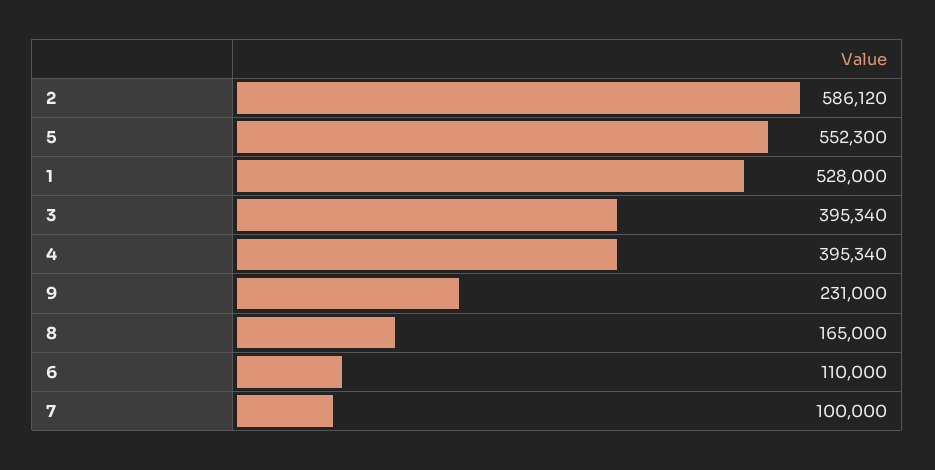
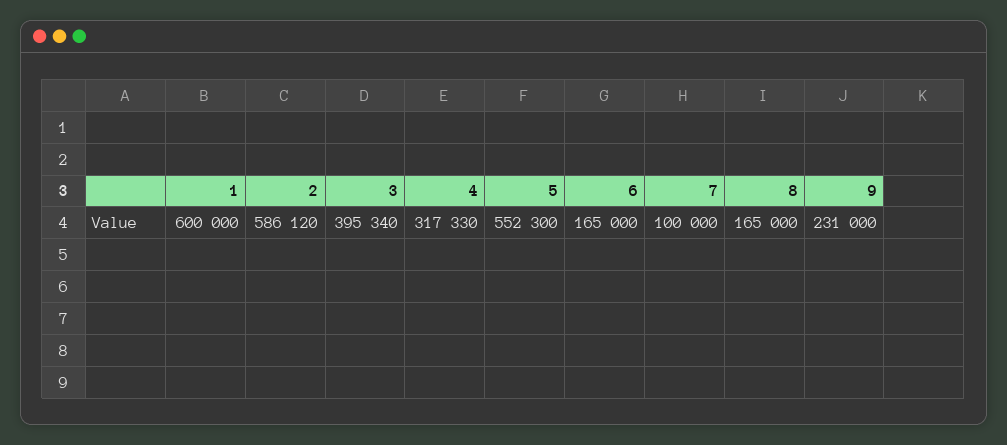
  {
    "2": 586120,
    "5": 552300,
-   "1": 528000,
+   "1": 600000,
    "3": 395340,
-   "4": 395340,
+   "4": 317330,
    "9": 231000,
    "8": 165000,
-   "6": 110000,
+   "6": 165000,
    "7": 100000
  }

